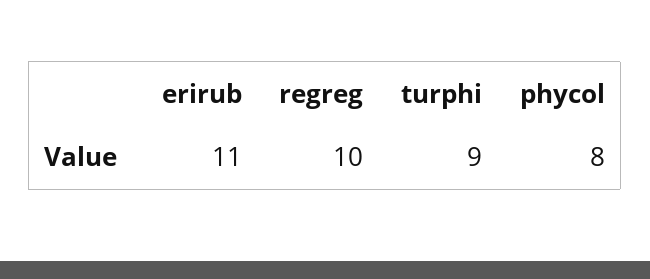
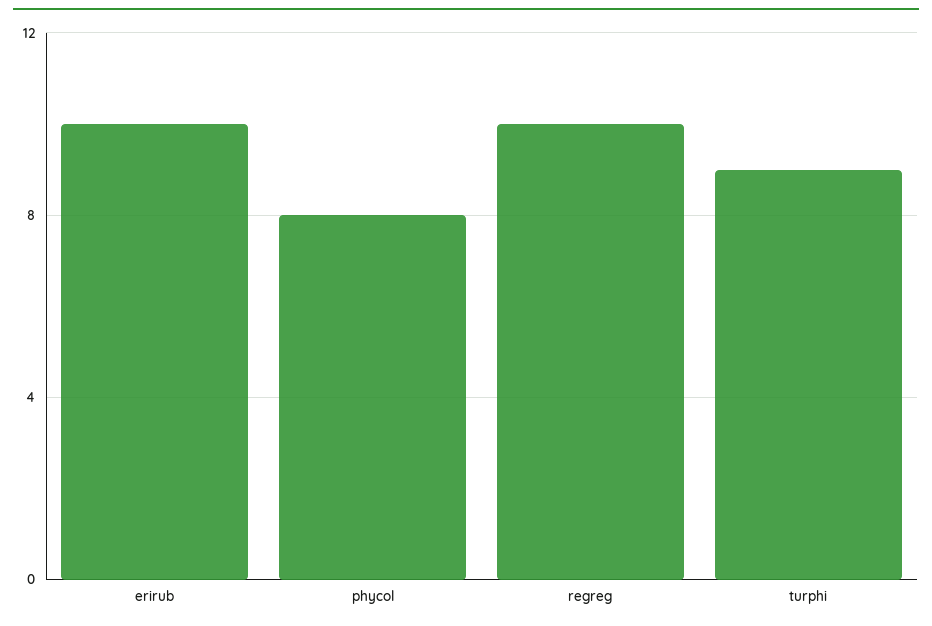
  {
-   "erirub": 11,
+   "erirub": 10,
    "regreg": 10,
    "turphi": 9,
    "phycol": 8
  }

